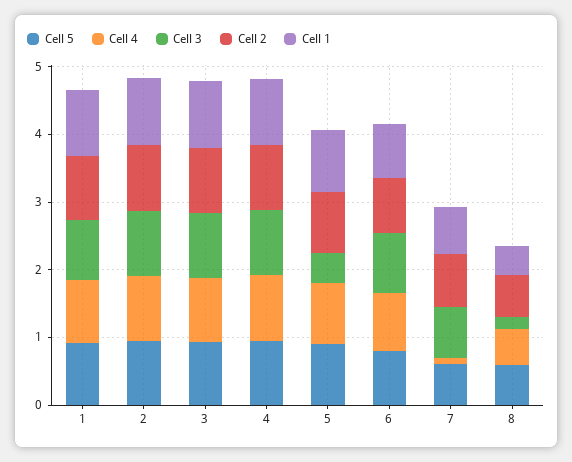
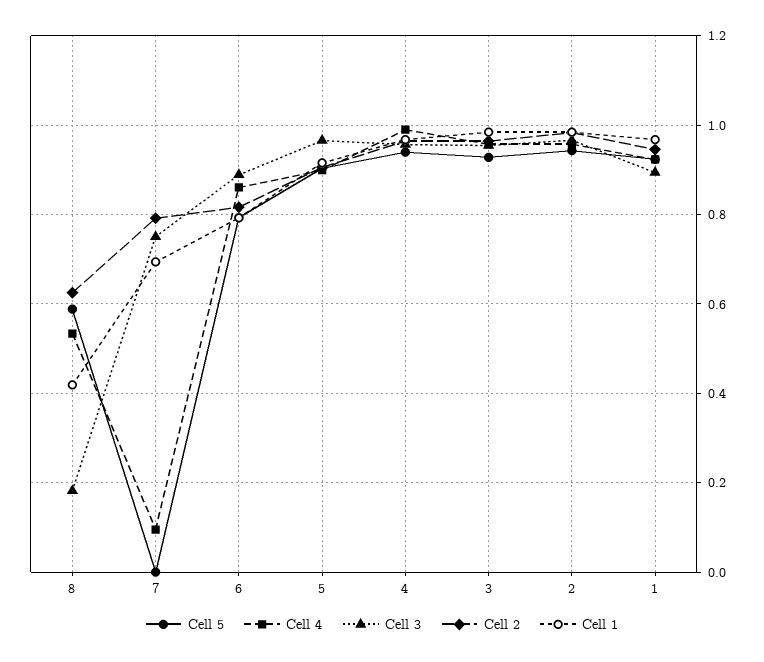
  {
    "Cell 5": {
      "1": 0.92,
      "2": 0.94,
      "3": 0.92,
      "4": 0.94,
      "5": 0.9,
      "6": 0.8,
-     "7": 0.6,
+     "7": 0,
      "8": 0.58
    },
    "Cell 4": {
      "1": 0.92,
      "2": 0.96,
      "3": 0.96,
      "4": 0.98,
      "5": 0.9,
      "6": 0.86,
      "7": 0.1,
      "8": 0.54
    },
    "Cell 3": {
      "1": 0.9,
      "2": 0.96,
      "3": 0.96,
      "4": 0.96,
-     "5": 0.4,
+     "5": 0.96,
      "6": 0.88,
      "7": 0.76,
      "8": 0.18
    },
    "Cell 2": {
      "1": 0.94,
      "2": 0.98,
      "3": 0.96,
      "4": 0.96,
      "5": 0.9,
      "6": 0.82,
      "7": 0.8,
      "8": 0.62
    },
    "Cell 1": {
      "1": 0.96,
      "2": 0.98,
      "3": 0.98,
      "4": 0.96,
      "5": 0.92,
      "6": 0.8,
      "7": 0.7,
      "8": 0.42
    }
  }

